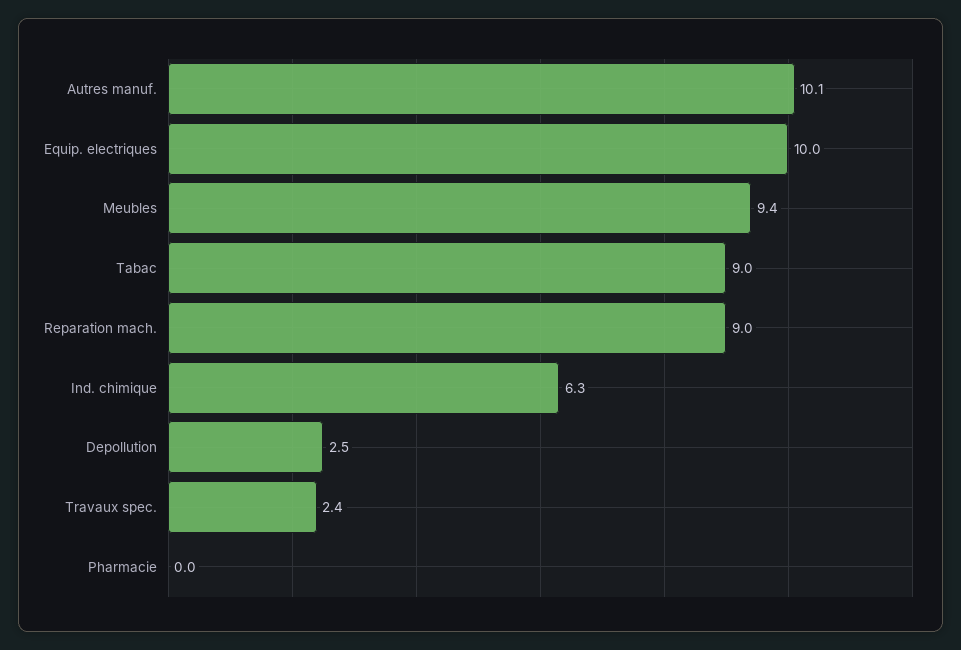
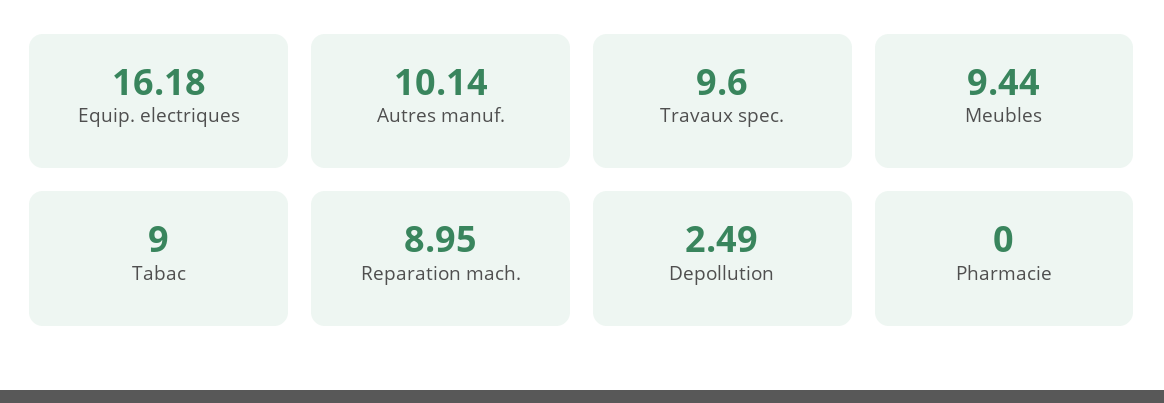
  {
    "Autres manuf.": 10.14,
-   "Equip. electriques": 10,
+   "Equip. electriques": 16.18,
    "Meubles": 9.44,
    "Tabac": 9,
    "Reparation mach.": 8.95,
-   "Ind. chimique": 6.3,
    "Depollution": 2.49,
-   "Travaux spec.": 2.4,
+   "Travaux spec.": 9.6,
    "Pharmacie": 0
  }

